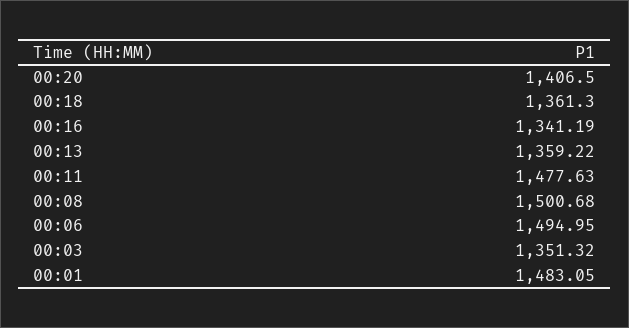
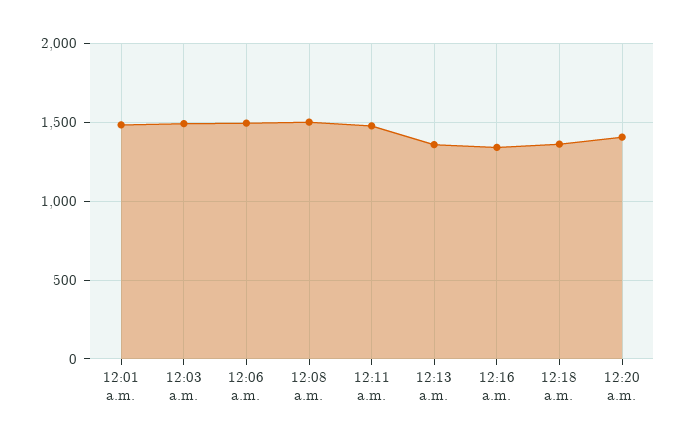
  {
    "00:20": 1406.5,
    "00:18": 1361.3,
    "00:16": 1341.19,
    "00:13": 1359.22,
    "00:11": 1477.63,
    "00:08": 1500.68,
    "00:06": 1494.95,
-   "00:03": 1351.32,
+   "00:03": 1500,
    "00:01": 1483.05
  }

